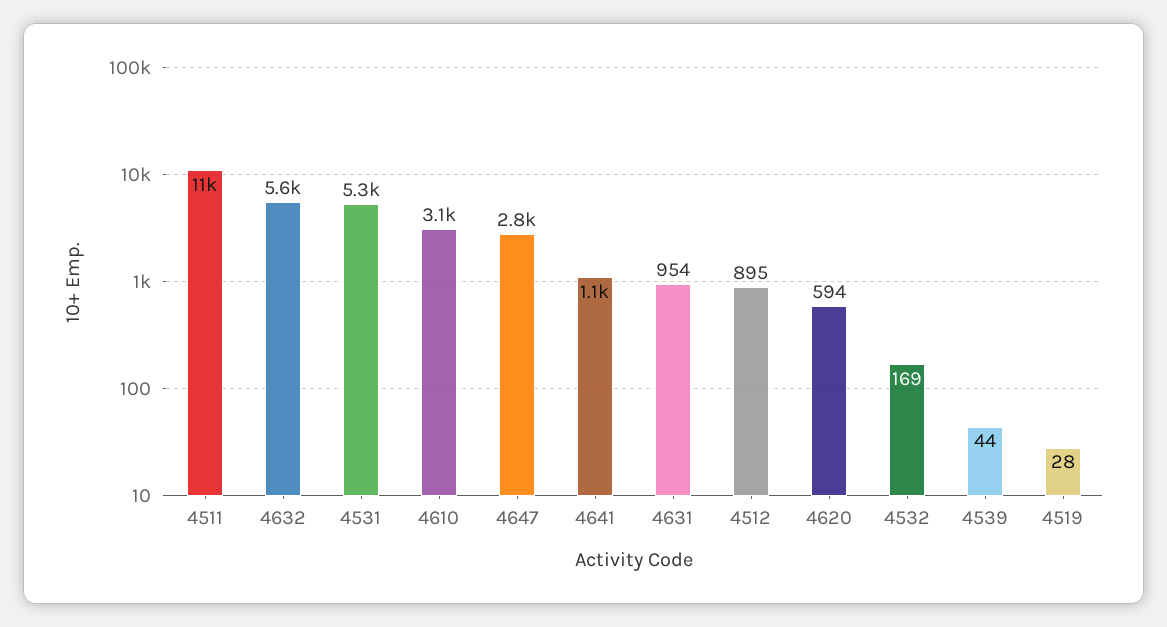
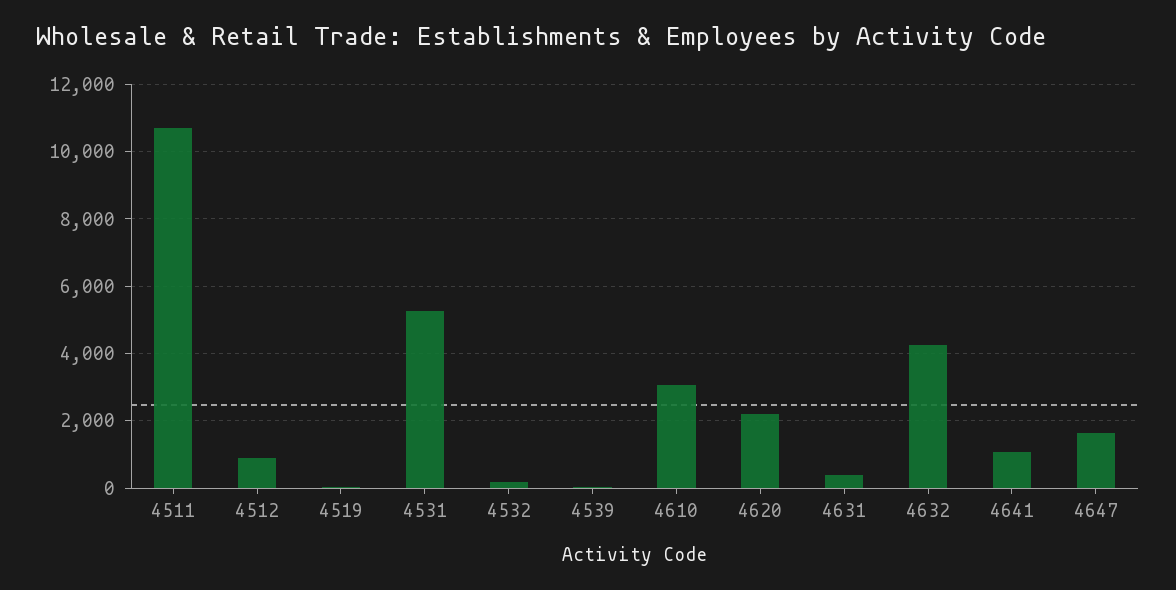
  {
    "4511": 11000,
-   "4632": 5600,
+   "4632": 4200,
    "4531": 5300,
    "4610": 3100,
-   "4647": 2800,
+   "4647": 1600,
    "4641": 1100,
-   "4631": 954,
+   "4631": 400,
    "4512": 895,
-   "4620": 594,
+   "4620": 2200,
    "4532": 169,
    "4539": 44,
    "4519": 28
  }

